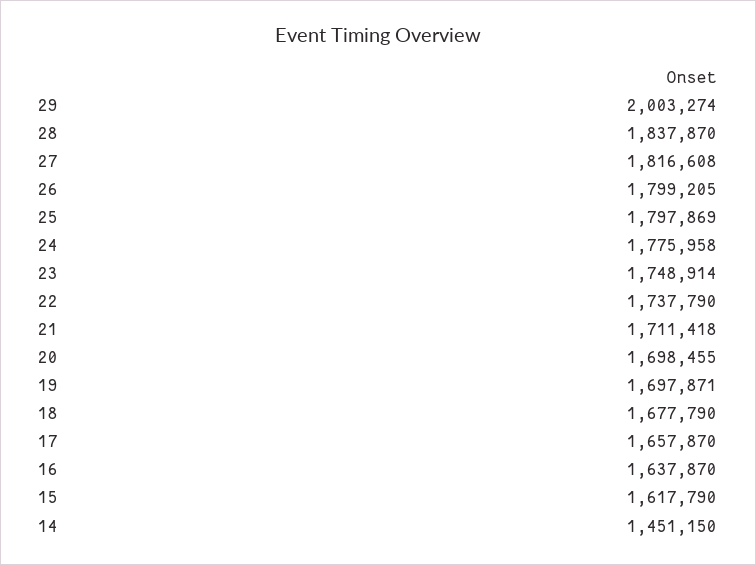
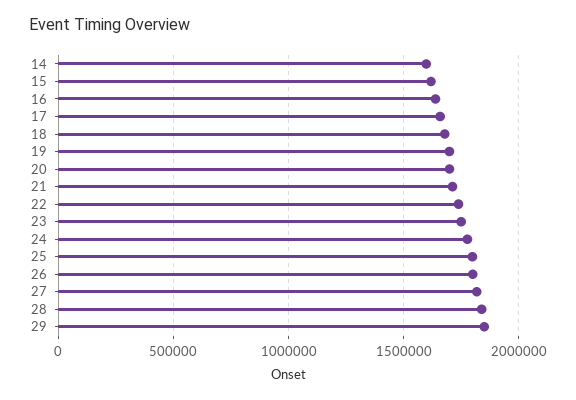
  {
-   "29": 2003274,
+   "29": 1850000,
    "28": 1837870,
    "27": 1816608,
    "26": 1799205,
    "25": 1797869,
    "24": 1775958,
    "23": 1748914,
    "22": 1737790,
    "21": 1711418,
    "20": 1698455,
    "19": 1697871,
    "18": 1677790,
    "17": 1657870,
    "16": 1637870,
    "15": 1617790,
-   "14": 1451150
+   "14": 1600000
  }

